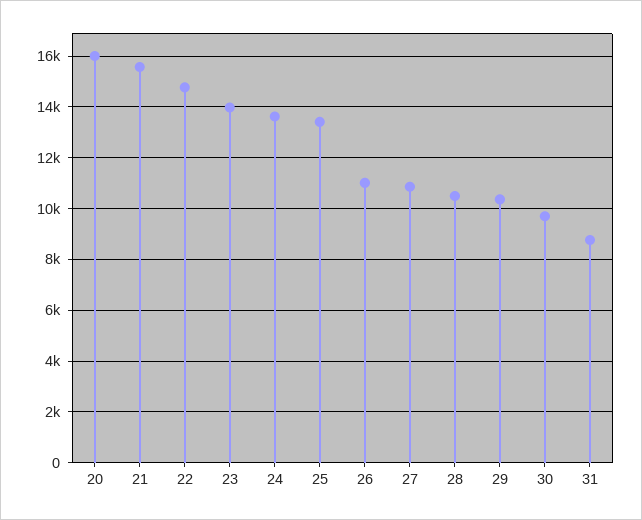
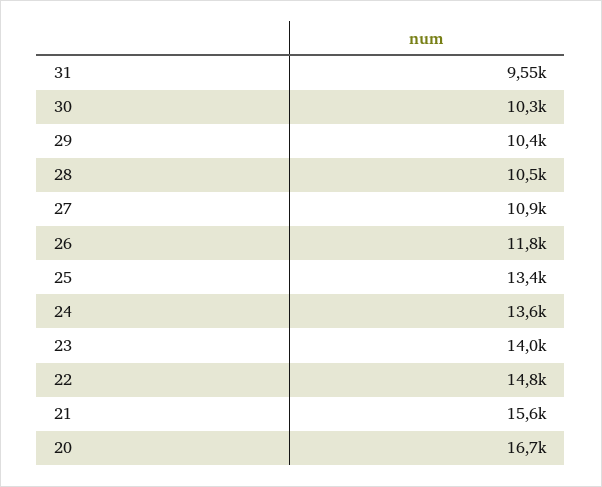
  {
-   "20": 16000,
+   "20": 16700,
    "21": 15600,
    "22": 14800,
    "23": 14000,
    "24": 13600,
    "25": 13400,
-   "26": 11000,
+   "26": 11800,
    "27": 10900,
    "28": 10500,
    "29": 10400,
-   "30": 9750,
+   "30": 10300,
-   "31": 8750
+   "31": 9550
  }

